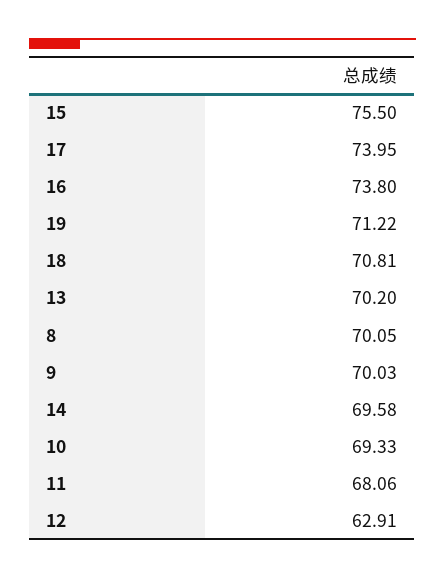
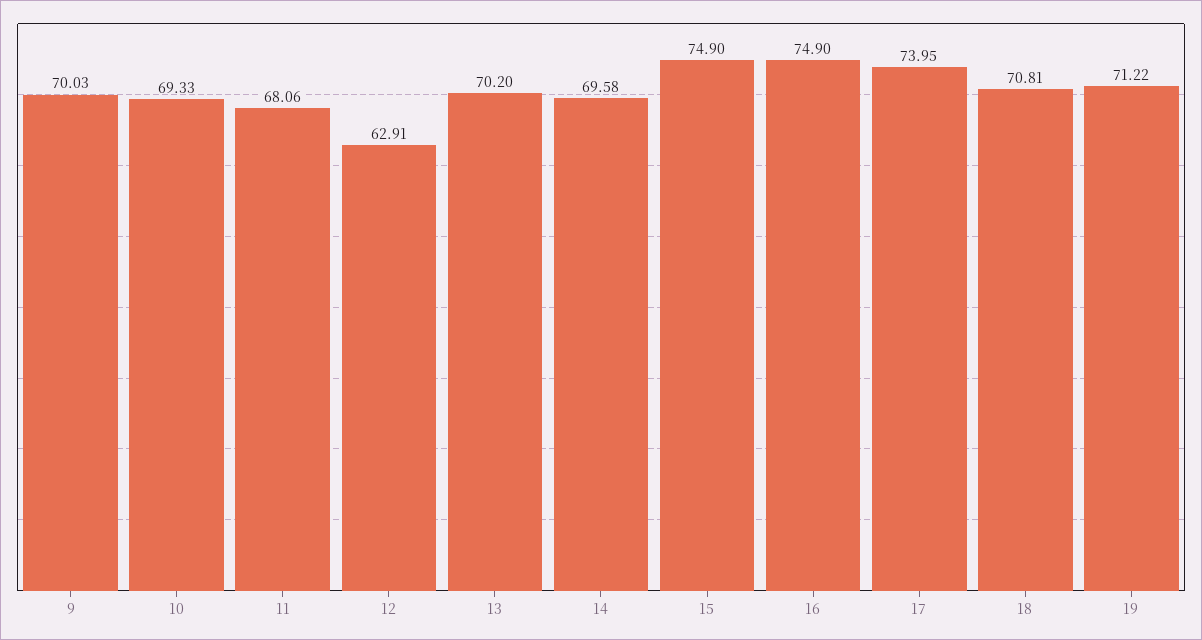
  {
-   "15": 75.5,
+   "15": 74.9,
    "17": 73.95,
-   "16": 73.8,
+   "16": 74.9,
    "19": 71.22,
    "18": 70.81,
    "13": 70.2,
-   "8": 70.05,
    "9": 70.03,
    "14": 69.58,
    "10": 69.33,
    "11": 68.06,
    "12": 62.91
  }

